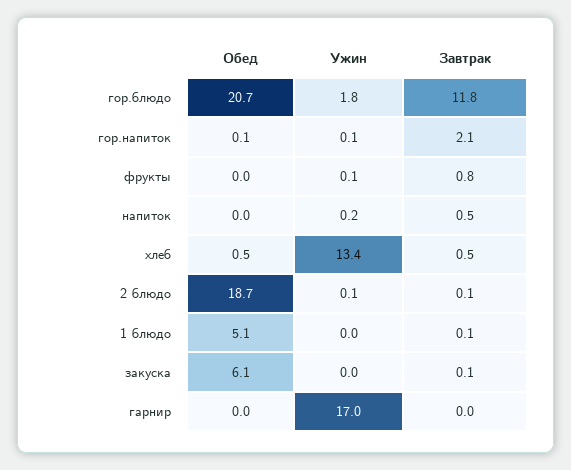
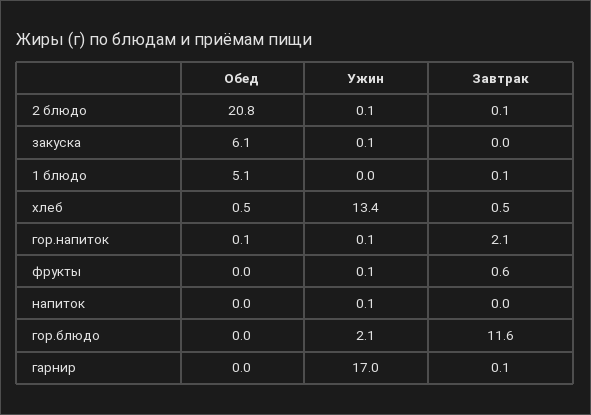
  {
    "Обед": {
-     "гор.блюдо": 20.7,
+     "гор.блюдо": 0,
      "гор.напиток": 0.1,
      "фрукты": 0,
      "напиток": 0,
      "хлеб": 0.5,
-     "2 блюдо": 18.7,
+     "2 блюдо": 20.8,
      "1 блюдо": 5.1,
      "закуска": 6.1,
      "гарнир": 0
    },
    "Ужин": {
-     "гор.блюдо": 1.8,
+     "гор.блюдо": 2.1,
      "гор.напиток": 0.1,
      "фрукты": 0.1,
-     "напиток": 0.2,
+     "напиток": 0.1,
      "хлеб": 13.4,
      "2 блюдо": 0.1,
      "1 блюдо": 0,
-     "закуска": 0,
+     "закуска": 0.1,
      "гарнир": 17
    },
    "Завтрак": {
-     "гор.блюдо": 11.8,
+     "гор.блюдо": 11.6,
      "гор.напиток": 2.1,
-     "фрукты": 0.8,
+     "фрукты": 0.6,
-     "напиток": 0.5,
+     "напиток": 0,
      "хлеб": 0.5,
      "2 блюдо": 0.1,
      "1 блюдо": 0.1,
-     "закуска": 0.1,
+     "закуска": 0,
-     "гарнир": 0
+     "гарнир": 0.1
    }
  }

